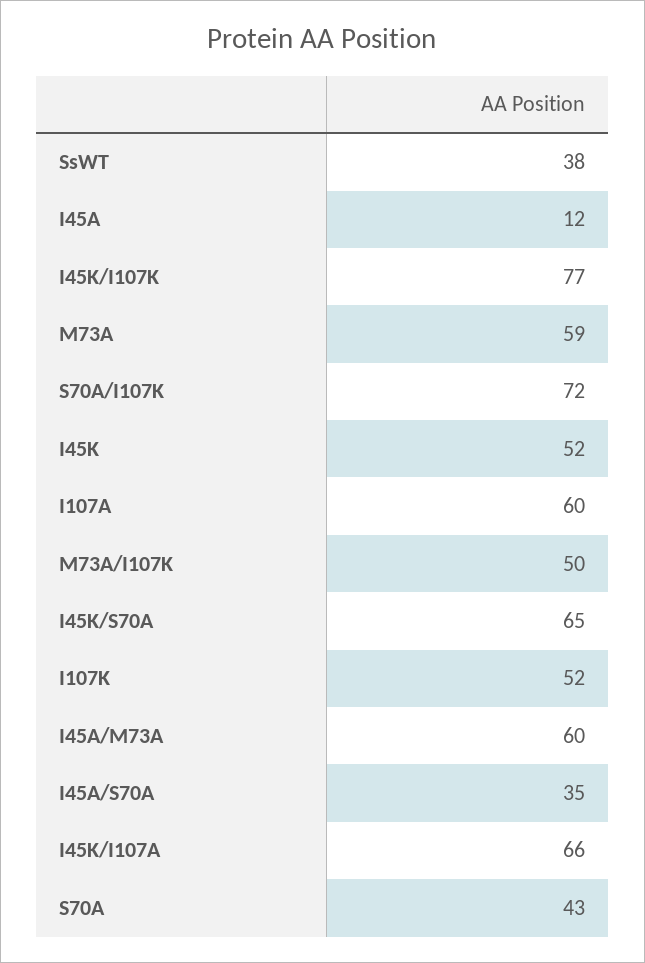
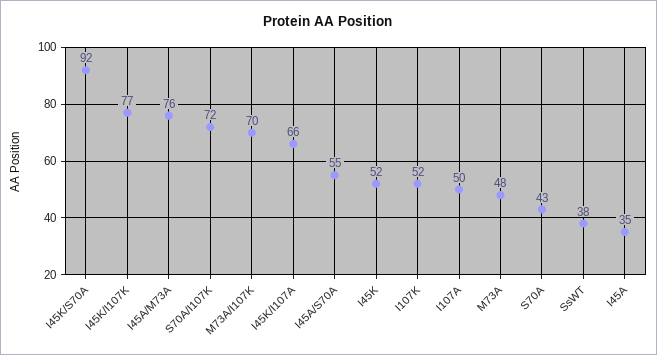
  {
    "SsWT": 38,
-   "I45A": 12,
+   "I45A": 35,
    "I45K/I107K": 77,
-   "M73A": 59,
+   "M73A": 48,
    "S70A/I107K": 72,
    "I45K": 52,
-   "I107A": 60,
+   "I107A": 50,
-   "M73A/I107K": 50,
+   "M73A/I107K": 70,
-   "I45K/S70A": 65,
+   "I45K/S70A": 92,
    "I107K": 52,
-   "I45A/M73A": 60,
+   "I45A/M73A": 76,
-   "I45A/S70A": 35,
+   "I45A/S70A": 55,
    "I45K/I107A": 66,
    "S70A": 43
  }

